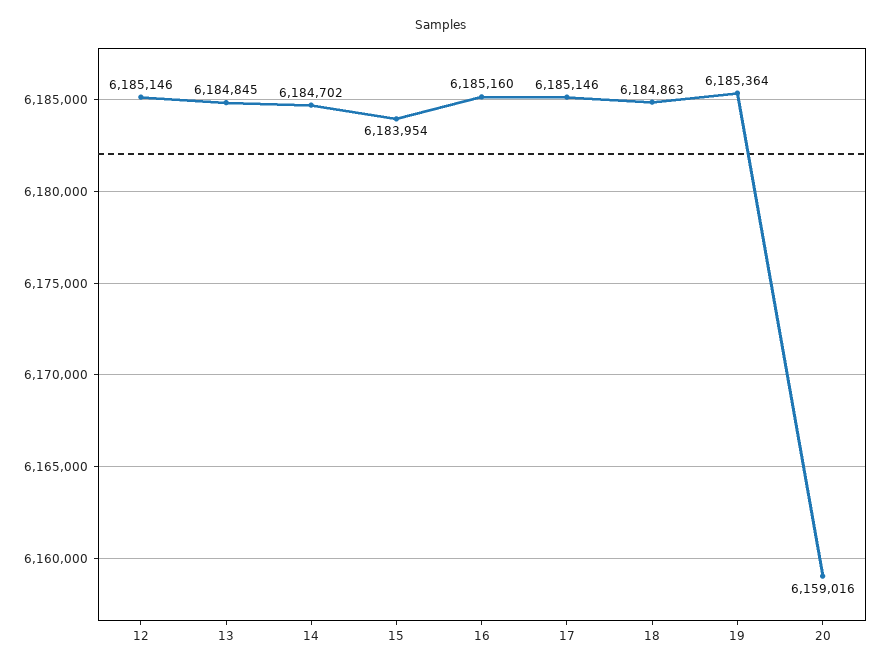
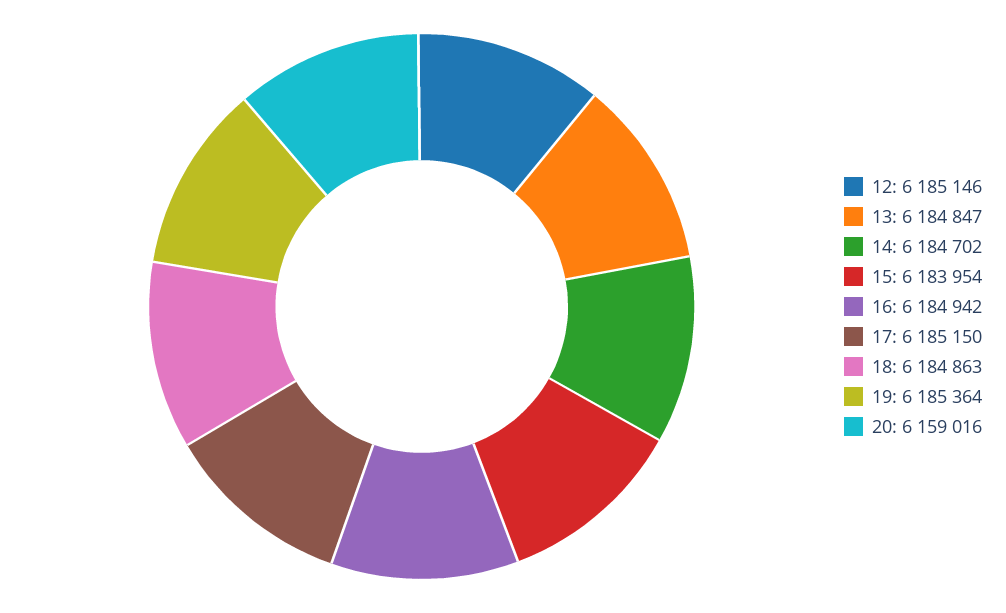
  {
    "12": 6185146,
-   "13": 6184845,
+   "13": 6184847,
    "14": 6184702,
    "15": 6183954,
-   "16": 6185160,
+   "16": 6184942,
-   "17": 6185146,
+   "17": 6185150,
    "18": 6184863,
    "19": 6185364,
    "20": 6159016
  }

